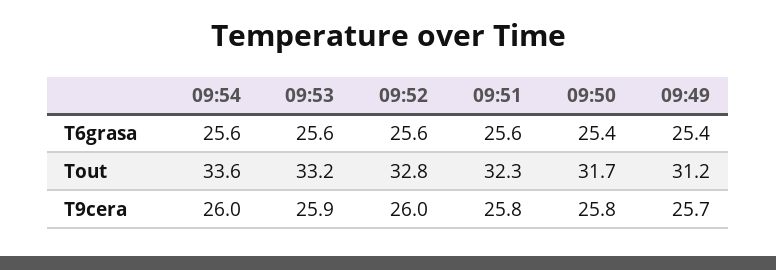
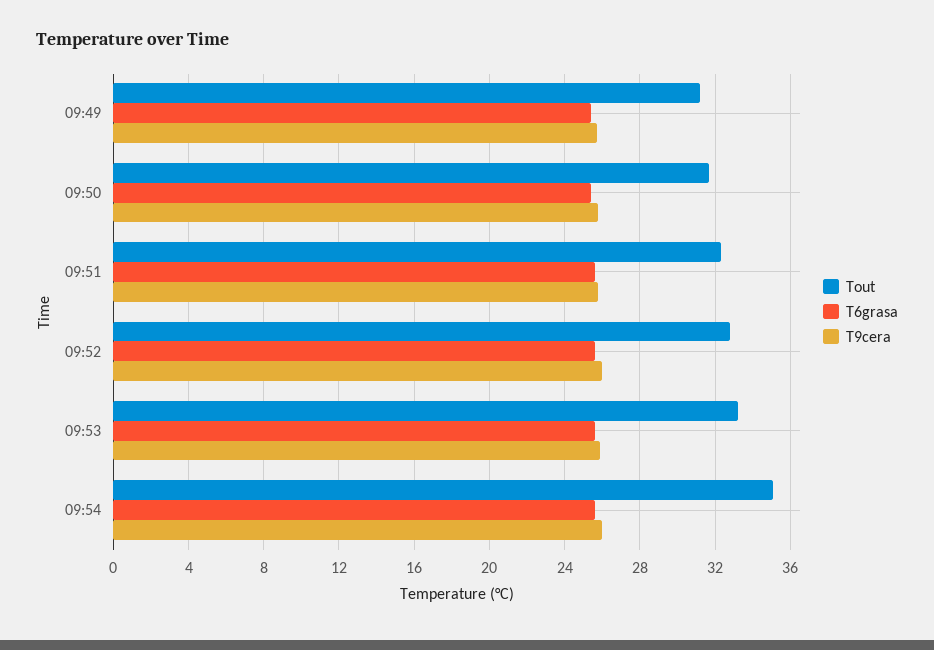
  {
    "T6grasa": {
      "09:54": 25.6,
      "09:53": 25.6,
      "09:52": 25.6,
      "09:51": 25.6,
      "09:50": 25.4,
      "09:49": 25.4
    },
    "Tout": {
-     "09:54": 33.6,
+     "09:54": 35,
      "09:53": 33.2,
      "09:52": 32.8,
      "09:51": 32.3,
      "09:50": 31.7,
      "09:49": 31.2
    },
    "T9cera": {
      "09:54": 26,
      "09:53": 25.9,
      "09:52": 26,
      "09:51": 25.8,
      "09:50": 25.8,
      "09:49": 25.7
    }
  }

